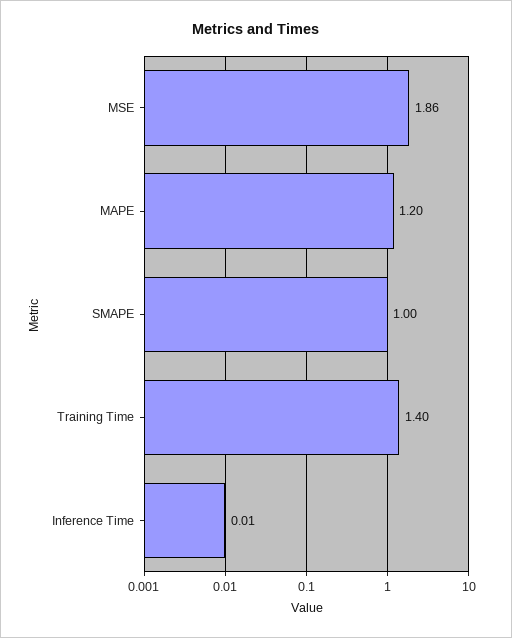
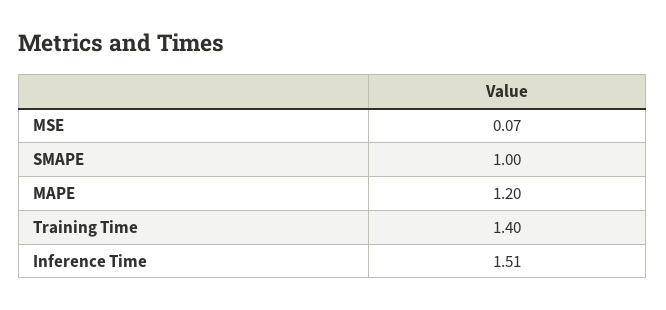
  {
-   "MSE": 1.86,
+   "MSE": 0.07,
    "MAPE": 1.2,
    "SMAPE": 1,
    "Training Time": 1.4,
-   "Inference Time": 0.01
+   "Inference Time": 1.51
  }

